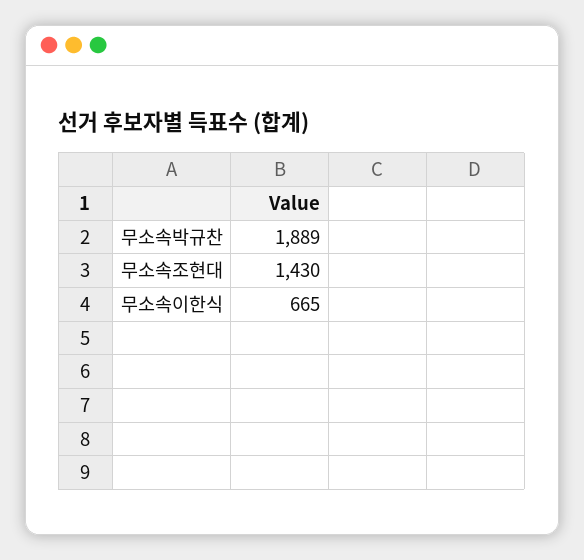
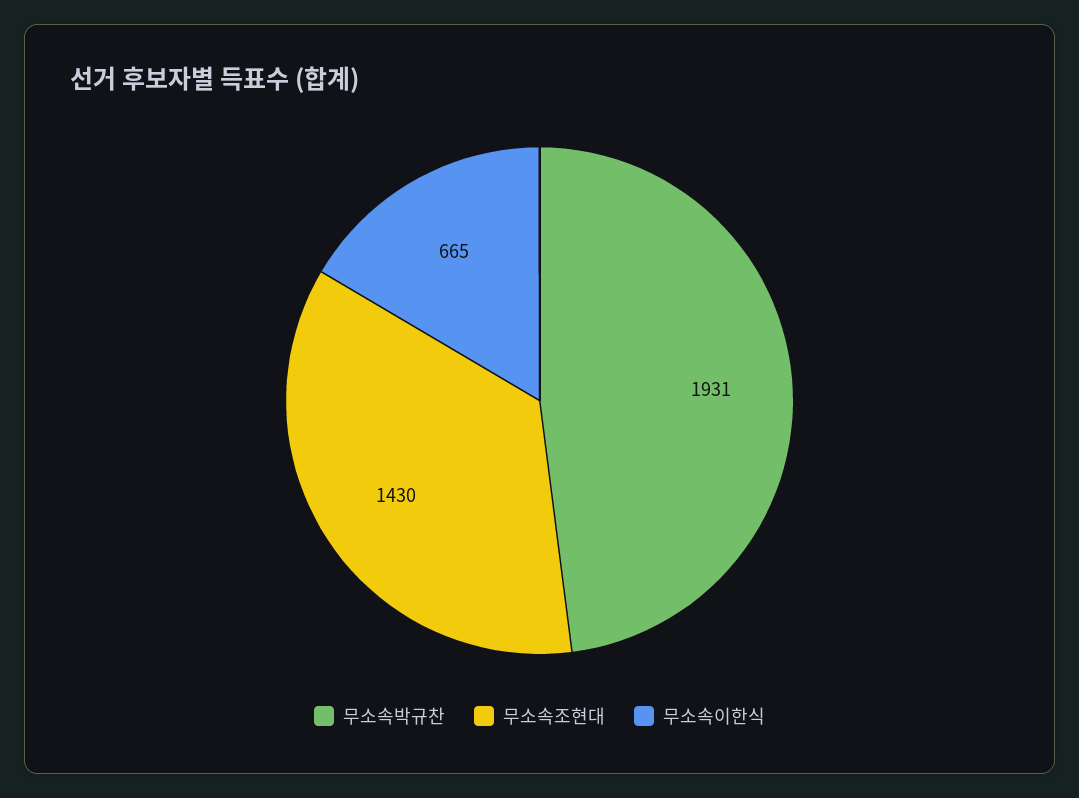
  {
-   "무소속박규찬": 1889,
+   "무소속박규찬": 1931,
    "무소속조현대": 1430,
    "무소속이한식": 665
  }

